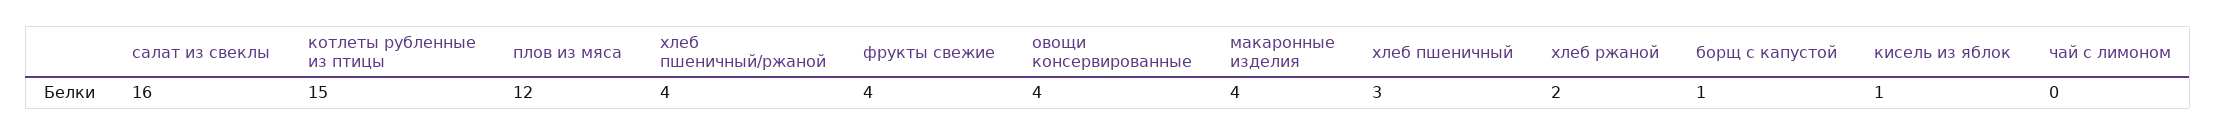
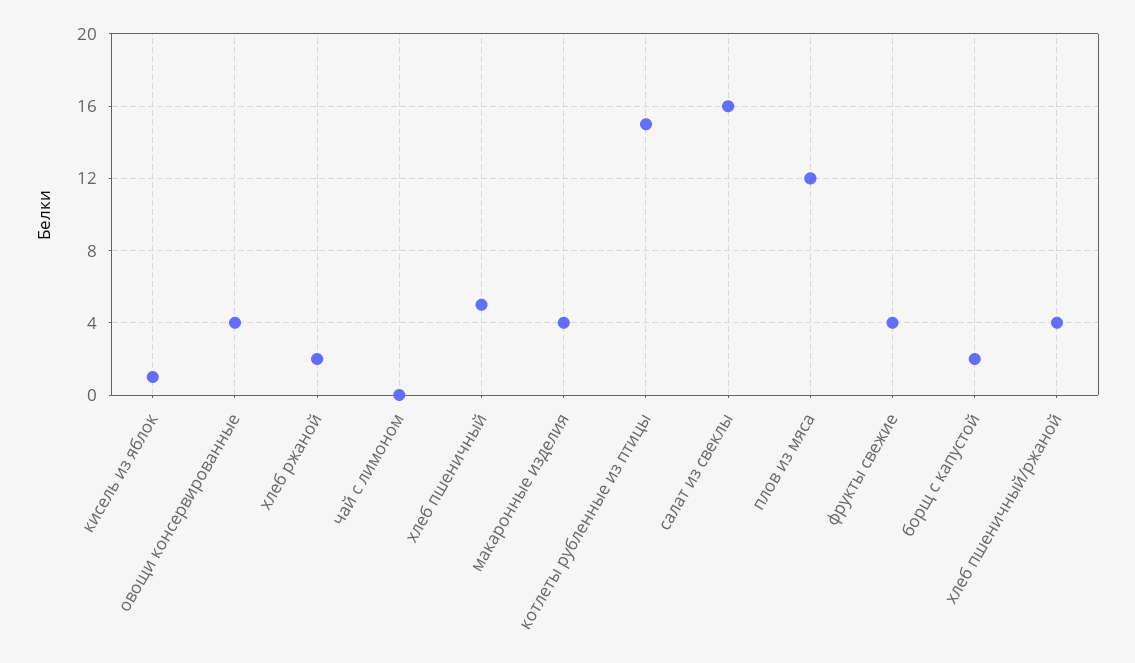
  {
    "салат из свеклы": 16,
    "котлеты рубленные из птицы": 15,
    "плов из мяса": 12,
    "хлеб пшеничный/ржаной": 4,
    "фрукты свежие": 4,
    "овощи консервированные": 4,
    "макаронные изделия": 4,
-   "хлеб пшеничный": 3,
+   "хлеб пшеничный": 5,
    "хлеб ржаной": 2,
-   "борщ с капустой": 1,
+   "борщ с капустой": 2,
    "кисель из яблок": 1,
    "чай с лимоном": 0
  }

